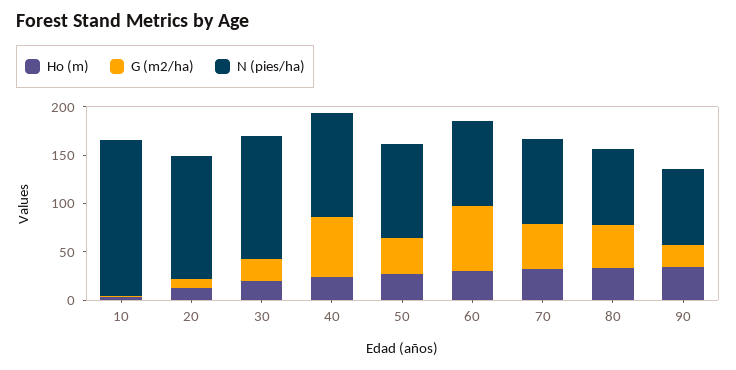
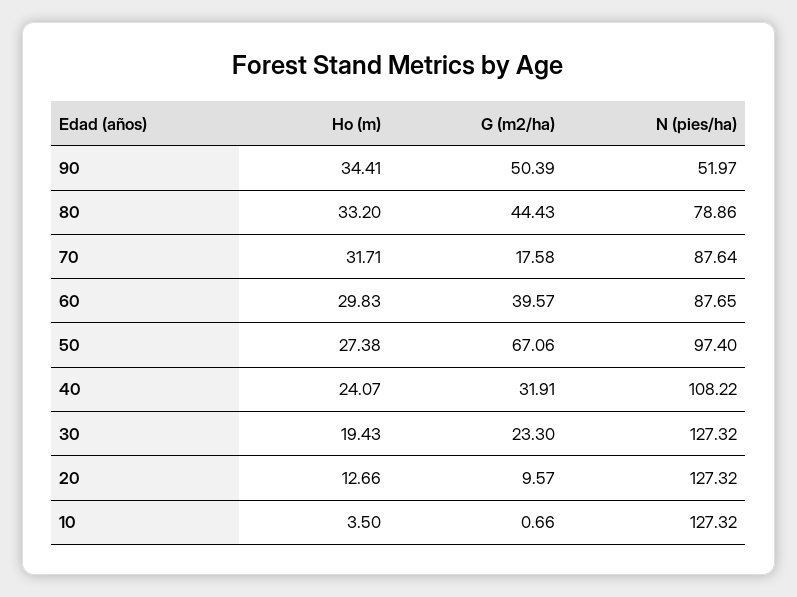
  {
    "Ho (m)": {
      "10": 3.5,
      "20": 12.66,
      "30": 19.43,
      "40": 24.07,
      "50": 27.38,
      "60": 29.83,
      "70": 31.71,
      "80": 33.2,
      "90": 34.41
    },
    "G (m2/ha)": {
      "10": 0.66,
      "20": 9.57,
      "30": 23.3,
-     "40": 60,
+     "40": 31.91,
-     "50": 40,
+     "50": 67.06,
-     "60": 70,
+     "60": 39.57,
-     "70": 50,
+     "70": 17.58,
      "80": 44.43,
-     "90": 20
+     "90": 50.39
    },
    "N (pies/ha)": {
-     "10": 160,
+     "10": 127.32,
      "20": 127.32,
      "30": 127.32,
      "40": 108.22,
      "50": 97.4,
      "60": 87.65,
      "70": 87.64,
      "80": 78.86,
-     "90": 80
+     "90": 51.97
    }
  }

